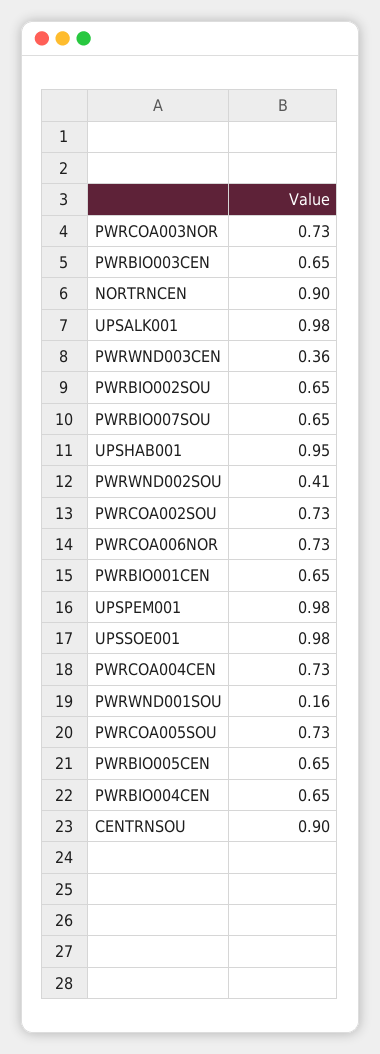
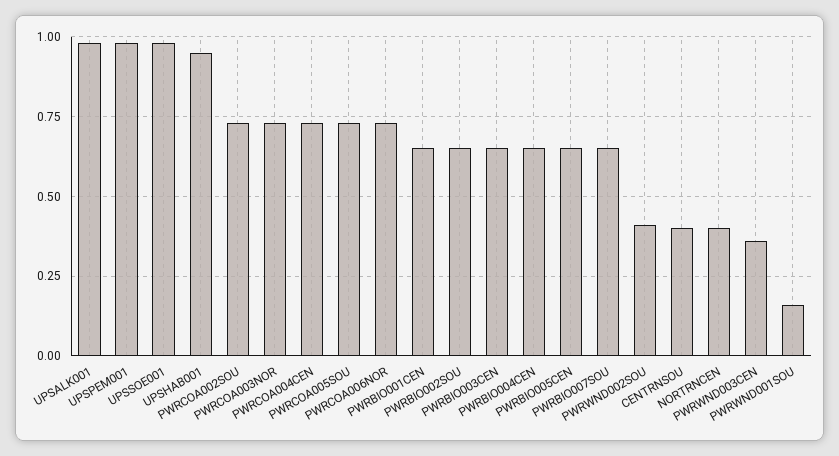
  {
    "PWRCOA003NOR": 0.73,
    "PWRBIO003CEN": 0.65,
-   "NORTRNCEN": 0.9,
+   "NORTRNCEN": 0.4,
    "UPSALK001": 0.98,
    "PWRWND003CEN": 0.36,
    "PWRBIO002SOU": 0.65,
    "PWRBIO007SOU": 0.65,
    "UPSHAB001": 0.95,
    "PWRWND002SOU": 0.41,
    "PWRCOA002SOU": 0.73,
    "PWRCOA006NOR": 0.73,
    "PWRBIO001CEN": 0.65,
    "UPSPEM001": 0.98,
    "UPSSOE001": 0.98,
    "PWRCOA004CEN": 0.73,
    "PWRWND001SOU": 0.16,
    "PWRCOA005SOU": 0.73,
    "PWRBIO005CEN": 0.65,
    "PWRBIO004CEN": 0.65,
-   "CENTRNSOU": 0.9
+   "CENTRNSOU": 0.4
  }

